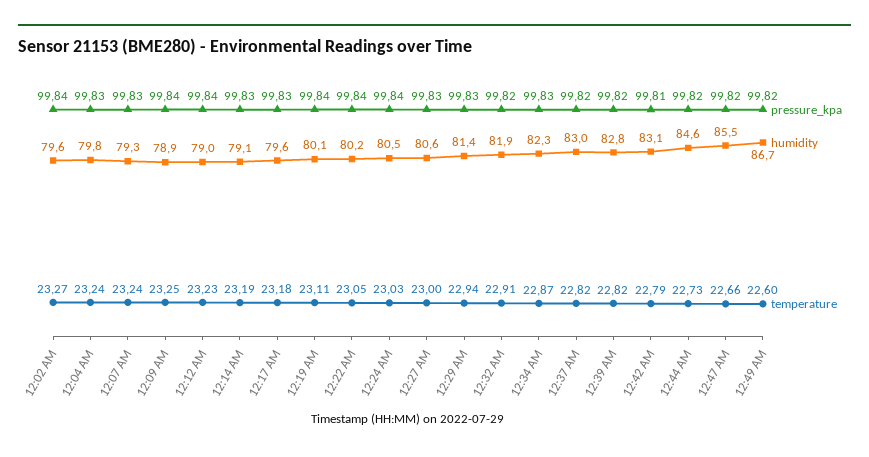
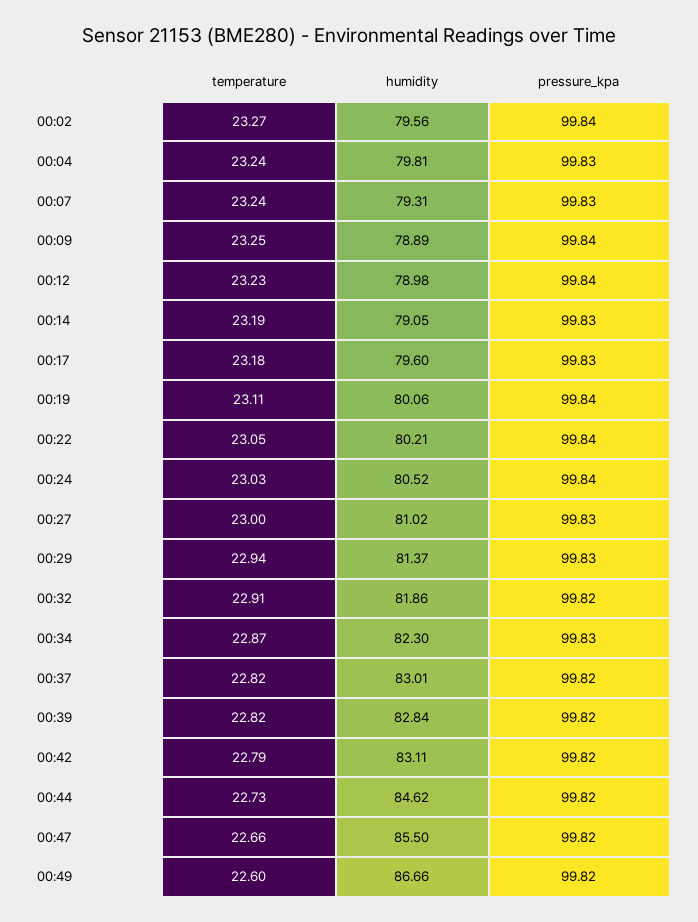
  {
    "pressure_kpa": {
      "12:02 AM": 99.84,
      "12:04 AM": 99.83,
      "12:07 AM": 99.83,
      "12:09 AM": 99.84,
      "12:12 AM": 99.84,
      "12:14 AM": 99.83,
      "12:17 AM": 99.83,
      "12:19 AM": 99.84,
      "12:22 AM": 99.84,
      "12:24 AM": 99.84,
      "12:27 AM": 99.83,
      "12:29 AM": 99.83,
      "12:32 AM": 99.82,
      "12:34 AM": 99.83,
      "12:37 AM": 99.82,
      "12:39 AM": 99.82,
-     "12:42 AM": 99.81,
+     "12:42 AM": 99.82,
      "12:44 AM": 99.82,
      "12:47 AM": 99.82,
      "12:49 AM": 99.82
    },
    "humidity": {
      "12:02 AM": 79.56,
      "12:04 AM": 79.81,
      "12:07 AM": 79.31,
      "12:09 AM": 78.89,
      "12:12 AM": 78.98,
      "12:14 AM": 79.05,
      "12:17 AM": 79.6,
      "12:19 AM": 80.06,
      "12:22 AM": 80.21,
      "12:24 AM": 80.52,
-     "12:27 AM": 80.6,
+     "12:27 AM": 81.02,
      "12:29 AM": 81.37,
      "12:32 AM": 81.86,
      "12:34 AM": 82.3,
      "12:37 AM": 83.01,
      "12:39 AM": 82.84,
      "12:42 AM": 83.11,
      "12:44 AM": 84.62,
      "12:47 AM": 85.5,
      "12:49 AM": 86.66
    },
    "temperature": {
      "12:02 AM": 23.27,
      "12:04 AM": 23.24,
      "12:07 AM": 23.24,
      "12:09 AM": 23.25,
      "12:12 AM": 23.23,
      "12:14 AM": 23.19,
      "12:17 AM": 23.18,
      "12:19 AM": 23.11,
      "12:22 AM": 23.05,
      "12:24 AM": 23.03,
      "12:27 AM": 23,
      "12:29 AM": 22.94,
      "12:32 AM": 22.91,
      "12:34 AM": 22.87,
      "12:37 AM": 22.82,
      "12:39 AM": 22.82,
      "12:42 AM": 22.79,
      "12:44 AM": 22.73,
      "12:47 AM": 22.66,
      "12:49 AM": 22.6
    }
  }

